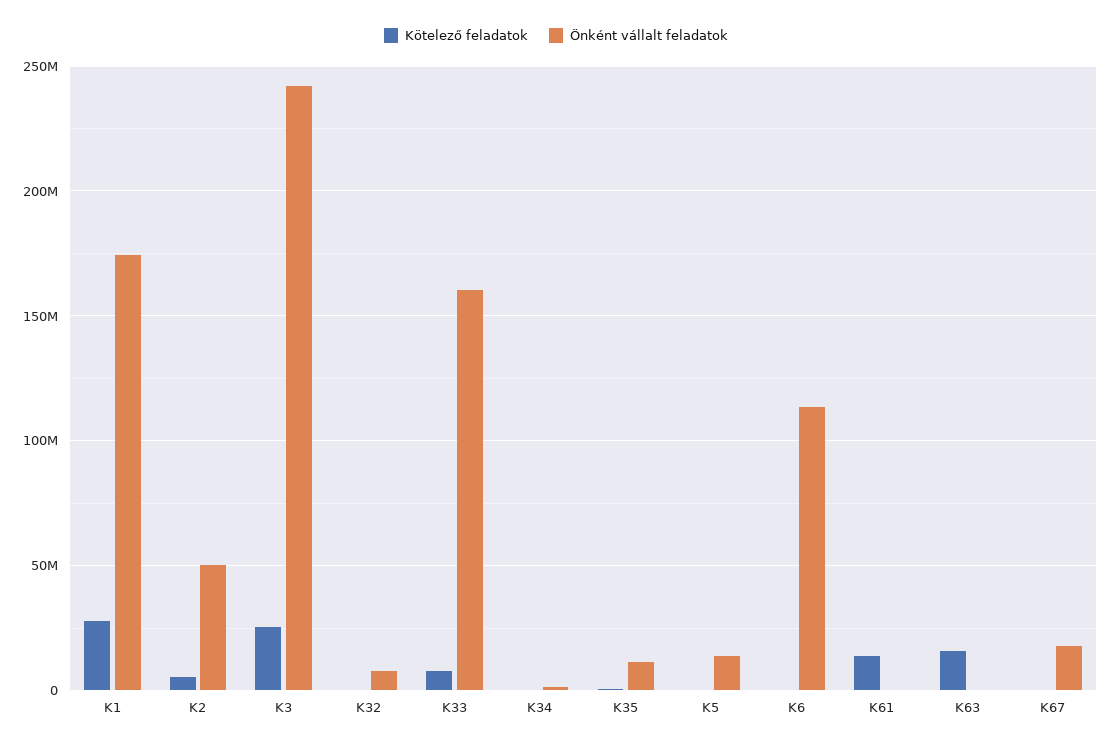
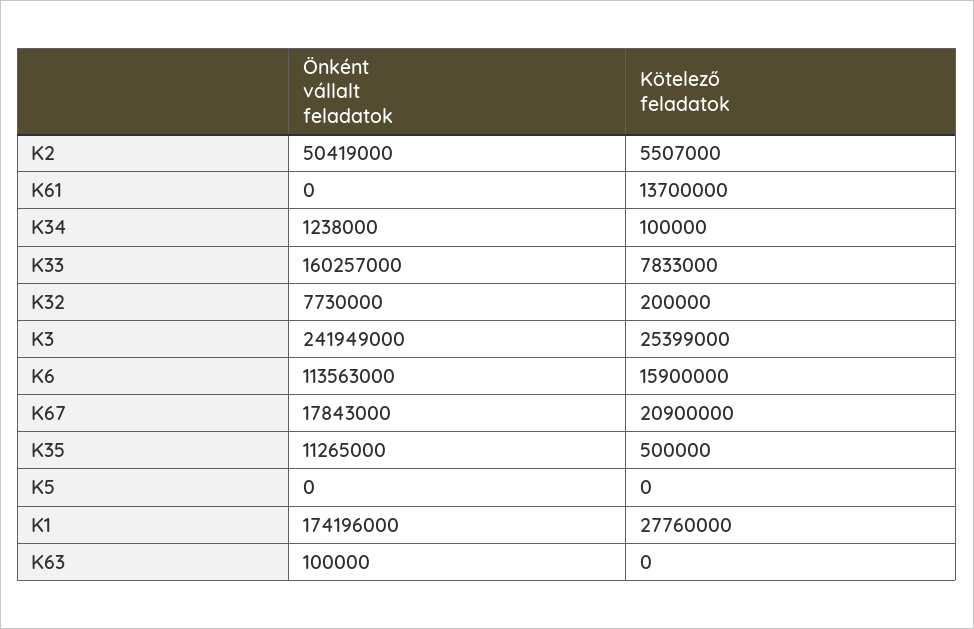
  {
    "Kötelező feladatok": {
      "K1": 27760000,
      "K2": 5507000,
      "K3": 25399000,
      "K32": 200000,
      "K33": 7833000,
      "K34": 100000,
      "K35": 500000,
      "K5": 0,
-     "K6": 0,
+     "K6": 15900000,
      "K61": 13700000,
-     "K63": 15000000,
+     "K63": 0,
-     "K67": 0
+     "K67": 20900000
    },
    "Önként vállalt feladatok": {
      "K1": 174196000,
      "K2": 50419000,
      "K3": 241949000,
      "K32": 7730000,
      "K33": 160257000,
      "K34": 1238000,
      "K35": 11265000,
-     "K5": 15000000,
+     "K5": 0,
      "K6": 113563000,
      "K61": 0,
      "K63": 100000,
      "K67": 17843000
    }
  }

